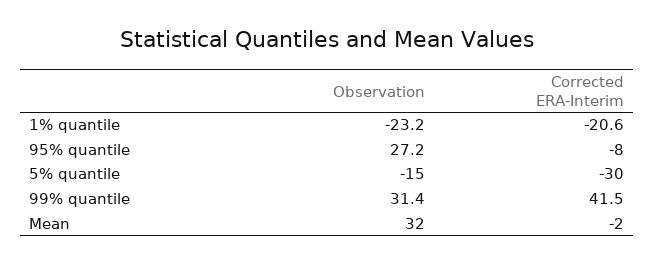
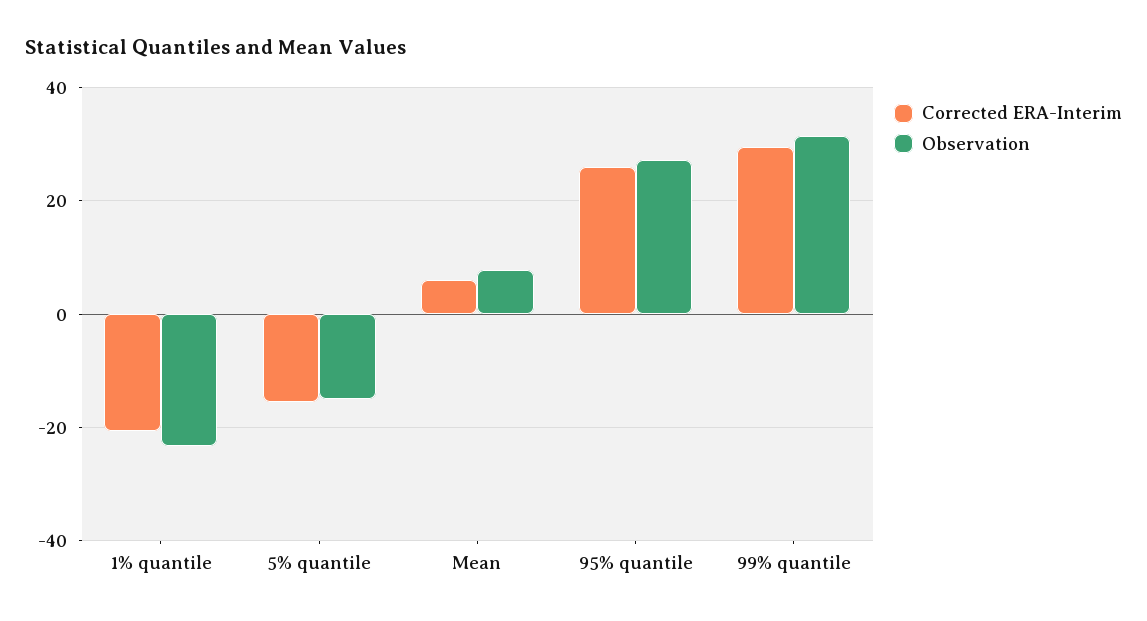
  {
    "Observation": {
      "1% quantile": -23.2,
      "95% quantile": 27.2,
      "5% quantile": -15,
      "99% quantile": 31.4,
-     "Mean": 32
+     "Mean": 8
    },
    "Corrected ERA-Interim": {
      "1% quantile": -20.6,
-     "95% quantile": -8,
+     "95% quantile": 26,
-     "5% quantile": -30,
+     "5% quantile": -16,
-     "99% quantile": 41.5,
+     "99% quantile": 30,
-     "Mean": -2
+     "Mean": 6
    }
  }

